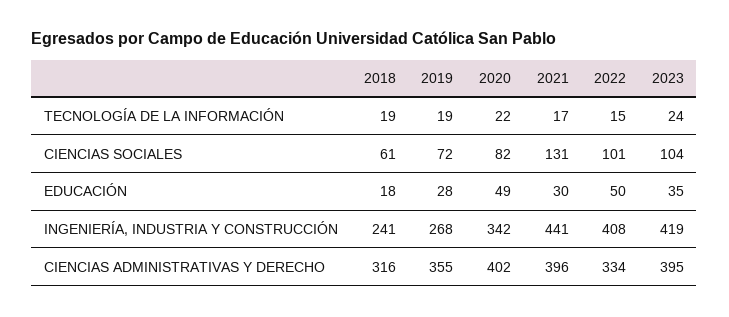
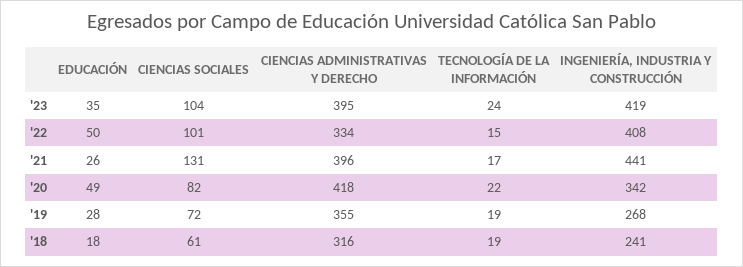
  {
    "2018": {
      "TECNOLOGÍA DE LA INFORMACIÓN": 19,
      "CIENCIAS SOCIALES": 61,
      "EDUCACIÓN": 18,
      "INGENIERÍA, INDUSTRIA Y CONSTRUCCIÓN": 241,
      "CIENCIAS ADMINISTRATIVAS Y DERECHO": 316
    },
    "2019": {
      "TECNOLOGÍA DE LA INFORMACIÓN": 19,
      "CIENCIAS SOCIALES": 72,
      "EDUCACIÓN": 28,
      "INGENIERÍA, INDUSTRIA Y CONSTRUCCIÓN": 268,
      "CIENCIAS ADMINISTRATIVAS Y DERECHO": 355
    },
    "2020": {
      "TECNOLOGÍA DE LA INFORMACIÓN": 22,
      "CIENCIAS SOCIALES": 82,
      "EDUCACIÓN": 49,
      "INGENIERÍA, INDUSTRIA Y CONSTRUCCIÓN": 342,
-     "CIENCIAS ADMINISTRATIVAS Y DERECHO": 402
+     "CIENCIAS ADMINISTRATIVAS Y DERECHO": 418
    },
    "2021": {
      "TECNOLOGÍA DE LA INFORMACIÓN": 17,
      "CIENCIAS SOCIALES": 131,
-     "EDUCACIÓN": 30,
+     "EDUCACIÓN": 26,
      "INGENIERÍA, INDUSTRIA Y CONSTRUCCIÓN": 441,
      "CIENCIAS ADMINISTRATIVAS Y DERECHO": 396
    },
    "2022": {
      "TECNOLOGÍA DE LA INFORMACIÓN": 15,
      "CIENCIAS SOCIALES": 101,
      "EDUCACIÓN": 50,
      "INGENIERÍA, INDUSTRIA Y CONSTRUCCIÓN": 408,
      "CIENCIAS ADMINISTRATIVAS Y DERECHO": 334
    },
    "2023": {
      "TECNOLOGÍA DE LA INFORMACIÓN": 24,
      "CIENCIAS SOCIALES": 104,
      "EDUCACIÓN": 35,
      "INGENIERÍA, INDUSTRIA Y CONSTRUCCIÓN": 419,
      "CIENCIAS ADMINISTRATIVAS Y DERECHO": 395
    }
  }

